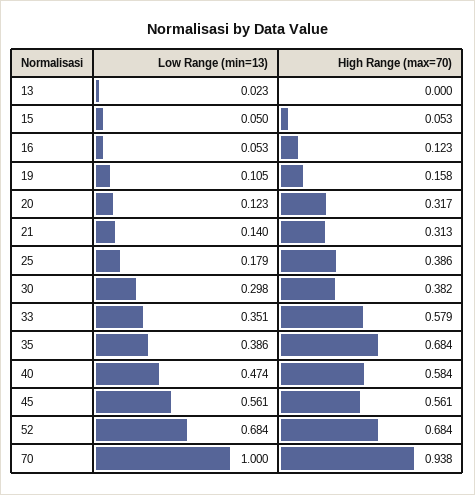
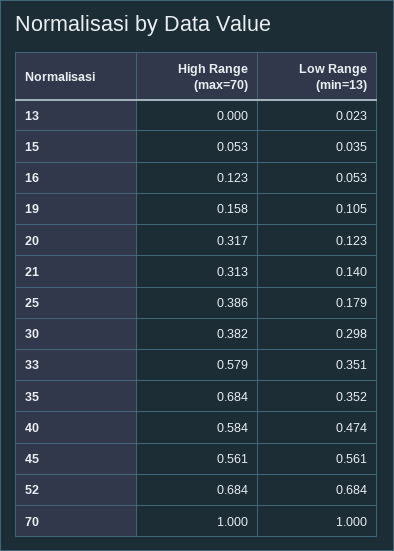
  {
    "Low Range (min=13)": {
      "13": 0.023,
-     "15": 0.05,
+     "15": 0.035,
      "16": 0.053,
      "19": 0.105,
      "20": 0.123,
      "21": 0.14,
      "25": 0.179,
      "30": 0.298,
      "33": 0.351,
-     "35": 0.386,
+     "35": 0.352,
      "40": 0.474,
      "45": 0.561,
      "52": 0.684,
      "70": 1
    },
    "High Range (max=70)": {
      "13": 0,
      "15": 0.053,
      "16": 0.123,
      "19": 0.158,
      "20": 0.317,
      "21": 0.313,
      "25": 0.386,
      "30": 0.382,
      "33": 0.579,
      "35": 0.684,
      "40": 0.584,
      "45": 0.561,
      "52": 0.684,
-     "70": 0.938
+     "70": 1
    }
  }

